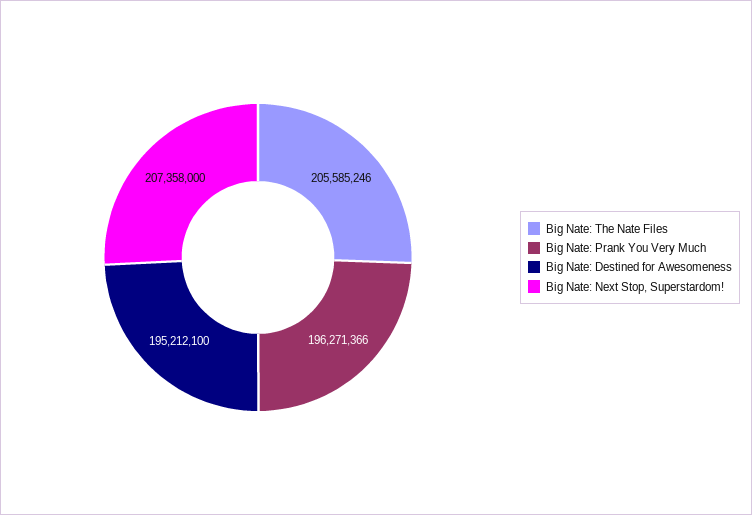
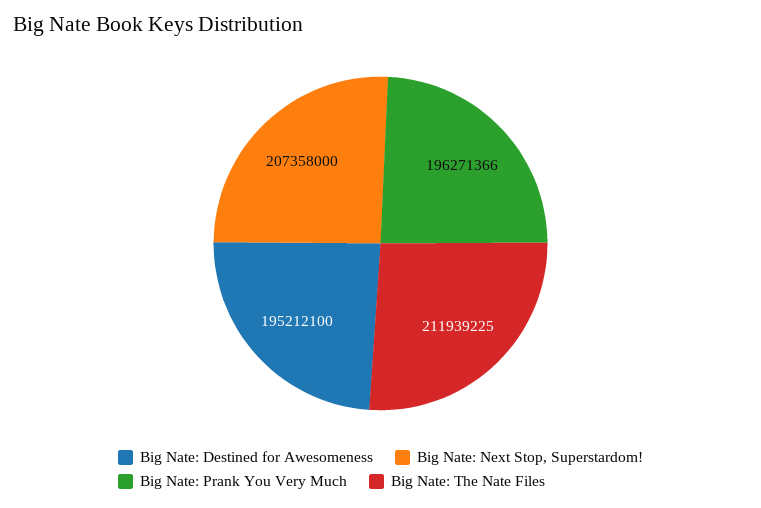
  {
-   "Big Nate: The Nate Files": 205585246,
+   "Big Nate: The Nate Files": 211939225,
    "Big Nate: Prank You Very Much": 196271366,
    "Big Nate: Destined for Awesomeness": 195212100,
    "Big Nate: Next Stop, Superstardom!": 207358000
  }

